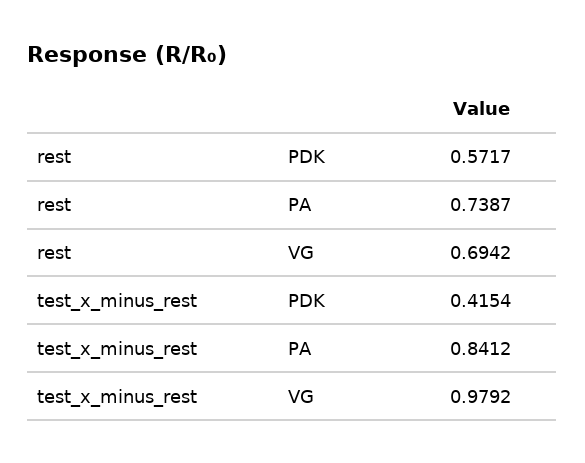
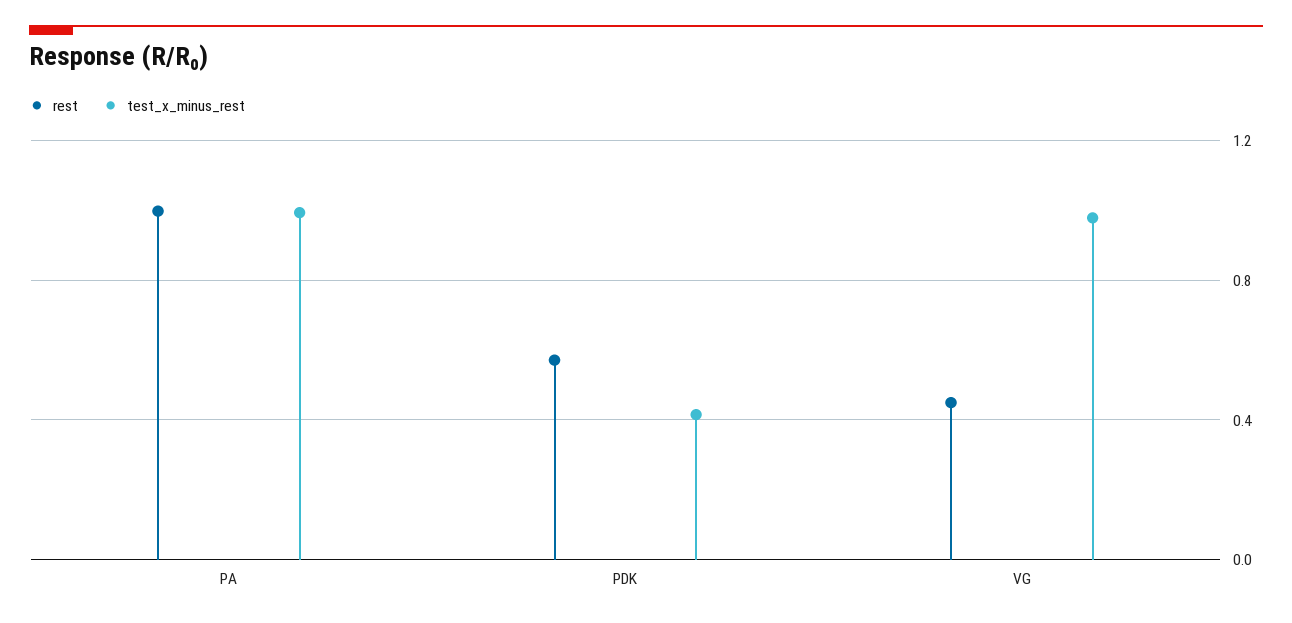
  {
    "rest": {
      "PDK": 0.5717,
-     "PA": 0.7387,
+     "PA": 1,
-     "VG": 0.6942
+     "VG": 0.45
    },
    "test_x_minus_rest": {
      "PDK": 0.4154,
-     "PA": 0.8412,
+     "PA": 1,
      "VG": 0.9792
    }
  }

